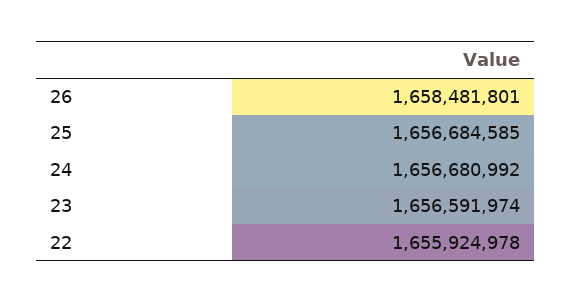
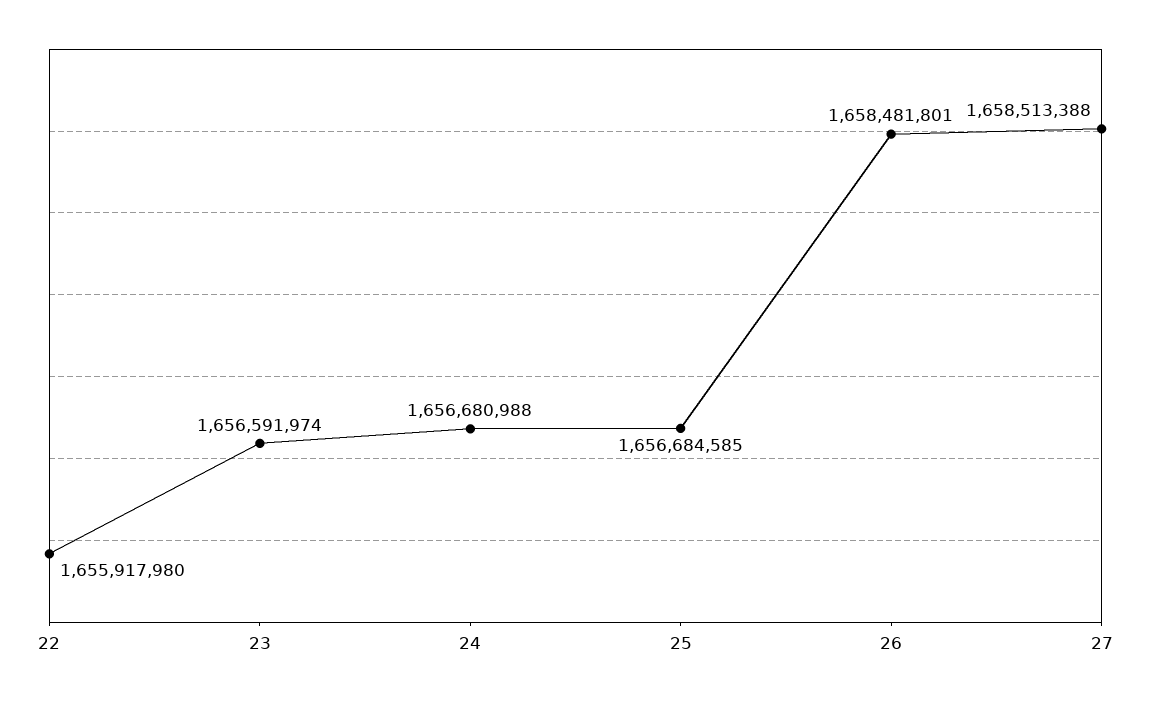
  {
    "26": 1658481801,
    "25": 1656684585,
-   "24": 1656680992,
+   "24": 1656680988,
    "23": 1656591974,
-   "22": 1655924978
+   "22": 1655917980,
+   "27": 1658513388
  }

